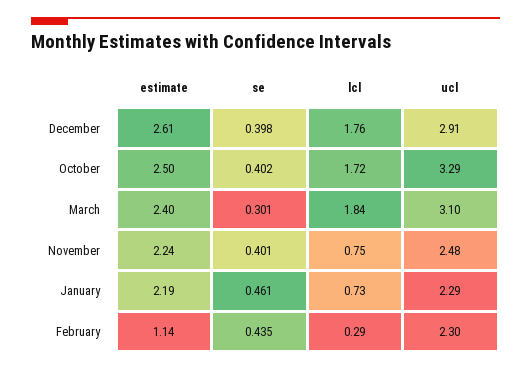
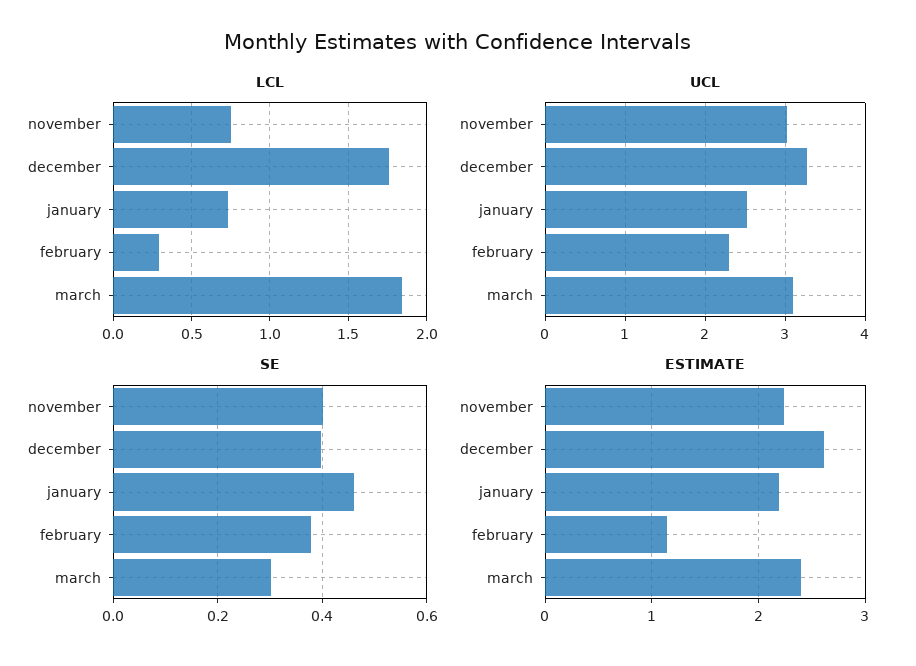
  {
    "estimate": {
      "December": 2.61,
-     "October": 2.5,
      "March": 2.4,
      "November": 2.24,
      "January": 2.19,
      "February": 1.14
    },
    "se": {
      "December": 0.398,
-     "October": 0.402,
      "March": 0.301,
      "November": 0.401,
      "January": 0.461,
-     "February": 0.435
+     "February": 0.38
    },
    "lcl": {
      "December": 1.76,
-     "October": 1.72,
      "March": 1.84,
      "November": 0.75,
      "January": 0.73,
      "February": 0.29
    },
    "ucl": {
-     "December": 2.91,
+     "December": 3.3,
-     "October": 3.29,
      "March": 3.1,
-     "November": 2.48,
+     "November": 3,
-     "January": 2.29,
+     "January": 2.5,
      "February": 2.3
    }
  }

